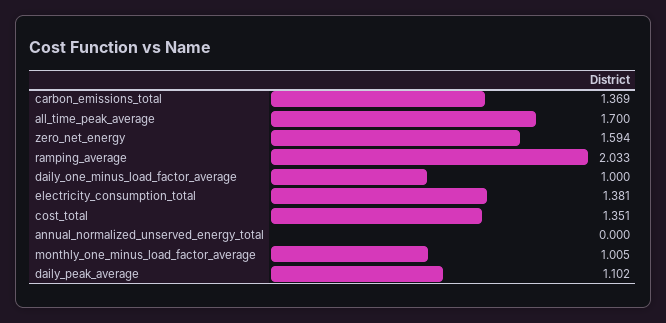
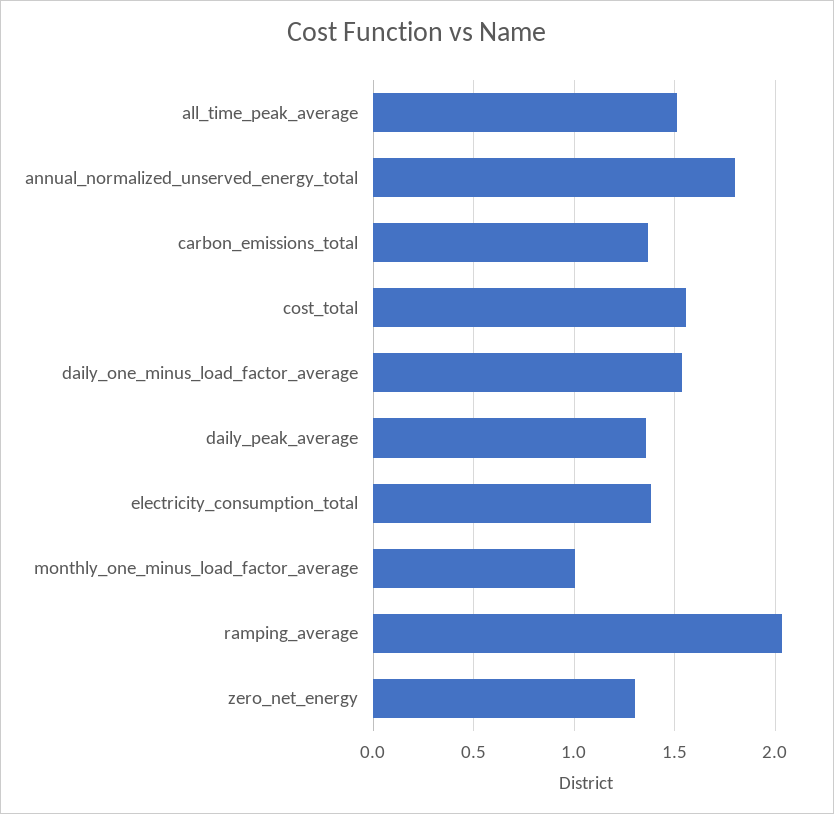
  {
    "carbon_emissions_total": 1.369,
-   "all_time_peak_average": 1.7,
+   "all_time_peak_average": 1.5,
-   "zero_net_energy": 1.594,
+   "zero_net_energy": 1.3,
    "ramping_average": 2.033,
-   "daily_one_minus_load_factor_average": 1,
+   "daily_one_minus_load_factor_average": 1.55,
    "electricity_consumption_total": 1.381,
-   "cost_total": 1.351,
+   "cost_total": 1.55,
-   "annual_normalized_unserved_energy_total": 0,
+   "annual_normalized_unserved_energy_total": 1.8,
    "monthly_one_minus_load_factor_average": 1.005,
-   "daily_peak_average": 1.102
+   "daily_peak_average": 1.35
  }

